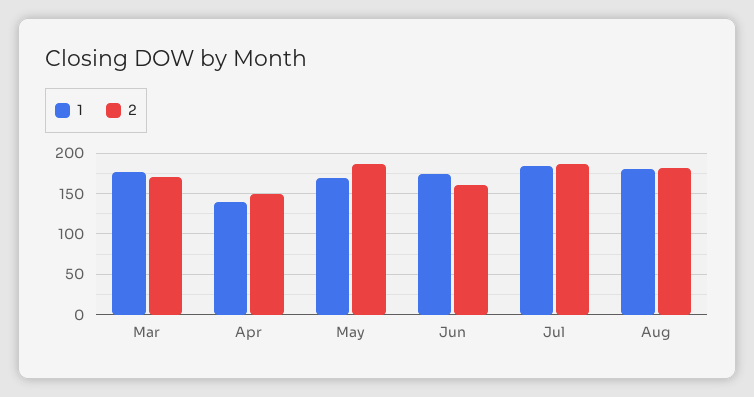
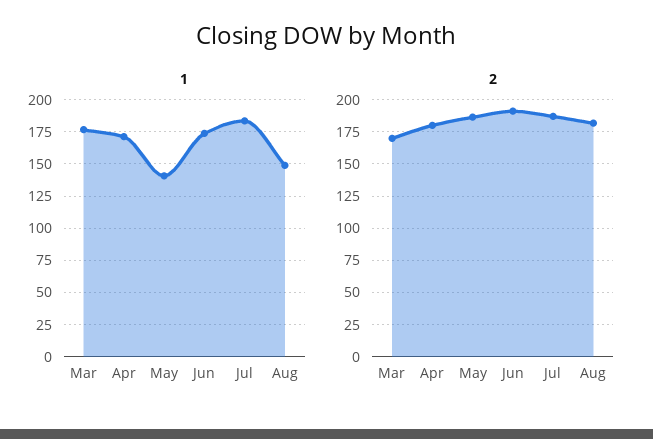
  {
    "1": {
      "Mar": 175,
-     "Apr": 140,
+     "Apr": 170,
-     "May": 170,
+     "May": 140,
      "Jun": 175,
      "Jul": 185,
-     "Aug": 180
+     "Aug": 150
    },
    "2": {
      "Mar": 170,
-     "Apr": 150,
+     "Apr": 180,
      "May": 185,
-     "Jun": 160,
+     "Jun": 190,
      "Jul": 185,
      "Aug": 180
    }
  }

